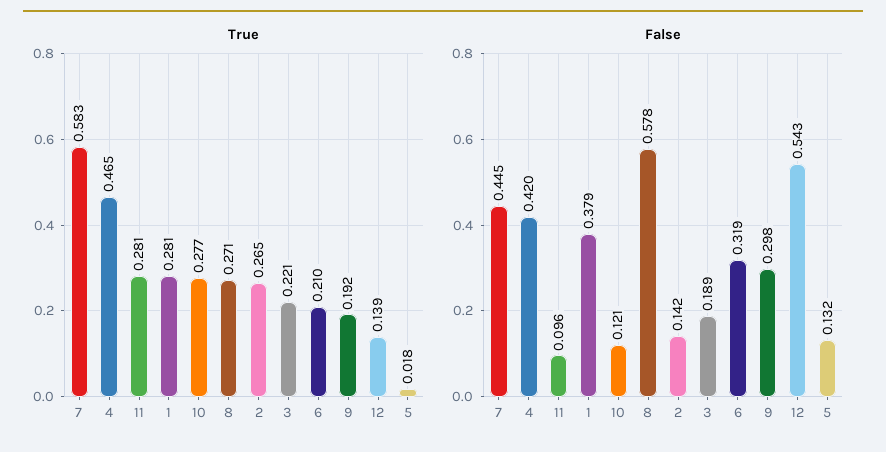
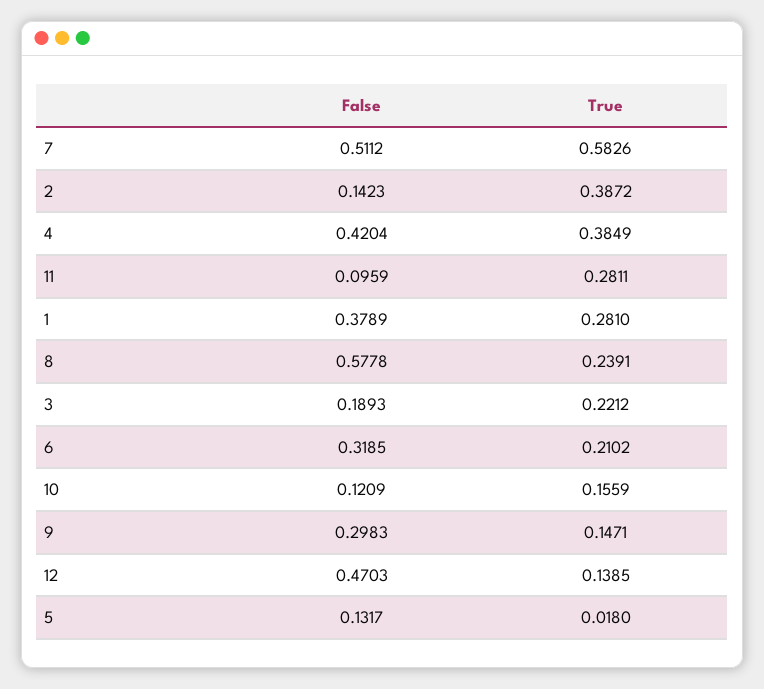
  {
    "True": {
      "7": 0.5826,
-     "4": 0.465,
+     "4": 0.3849,
      "11": 0.2811,
      "1": 0.281,
-     "10": 0.277,
+     "10": 0.1559,
-     "8": 0.271,
+     "8": 0.2391,
-     "2": 0.265,
+     "2": 0.3872,
      "3": 0.2212,
      "6": 0.2102,
-     "9": 0.192,
+     "9": 0.1471,
      "12": 0.1385,
      "5": 0.018
    },
    "False": {
-     "7": 0.445,
+     "7": 0.5112,
      "4": 0.4204,
      "11": 0.0959,
      "1": 0.3789,
      "10": 0.1209,
      "8": 0.5778,
      "2": 0.1423,
      "3": 0.1893,
      "6": 0.3185,
      "9": 0.2983,
-     "12": 0.543,
+     "12": 0.4703,
      "5": 0.1317
    }
  }

